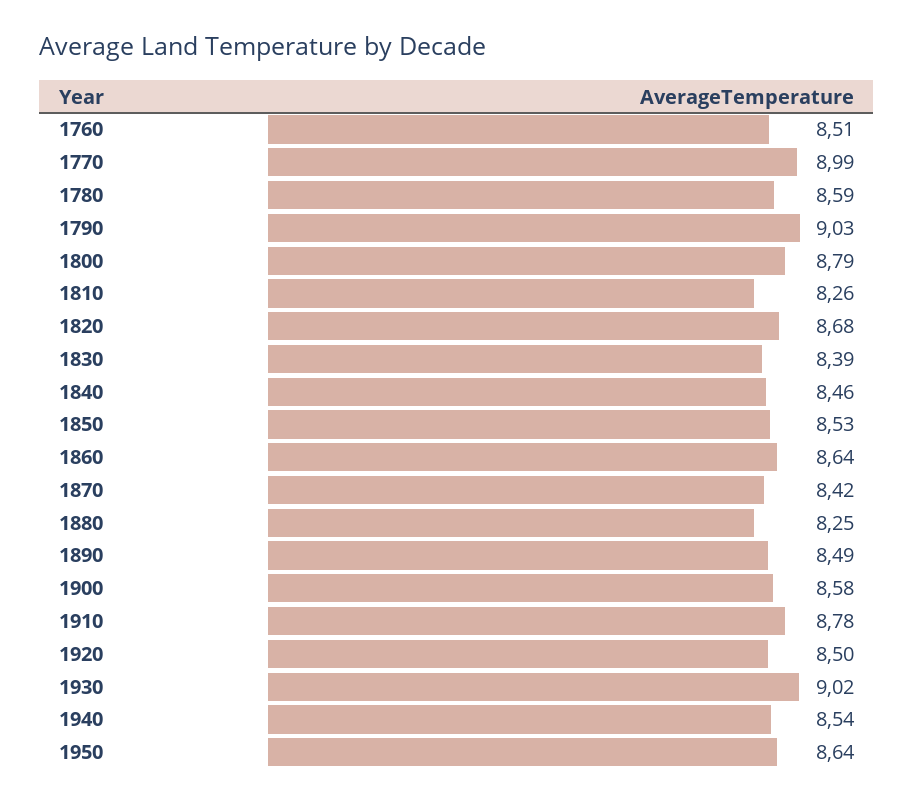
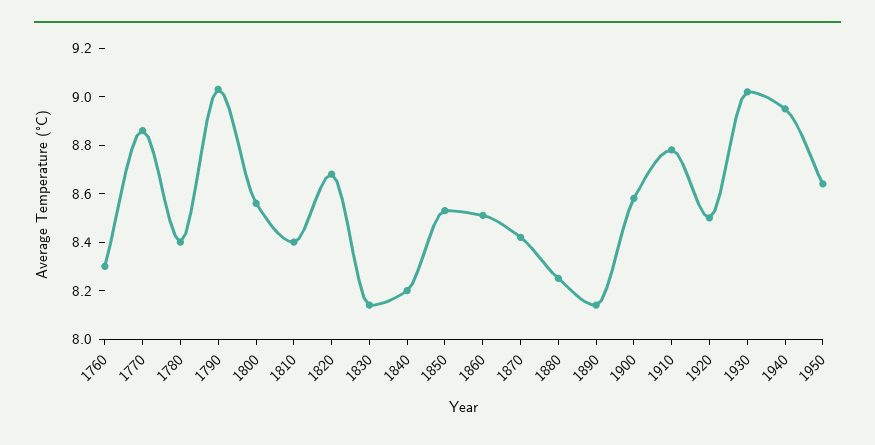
  {
-   "1760": 8.51,
+   "1760": 8.3,
-   "1770": 8.99,
+   "1770": 8.85,
-   "1780": 8.59,
+   "1780": 8.4,
    "1790": 9.03,
-   "1800": 8.79,
+   "1800": 8.55,
-   "1810": 8.26,
+   "1810": 8.4,
    "1820": 8.68,
-   "1830": 8.39,
+   "1830": 8.15,
-   "1840": 8.46,
+   "1840": 8.2,
    "1850": 8.53,
-   "1860": 8.64,
+   "1860": 8.5,
    "1870": 8.42,
    "1880": 8.25,
-   "1890": 8.49,
+   "1890": 8.15,
    "1900": 8.58,
    "1910": 8.78,
    "1920": 8.5,
    "1930": 9.02,
-   "1940": 8.54,
+   "1940": 8.95,
    "1950": 8.64
  }

